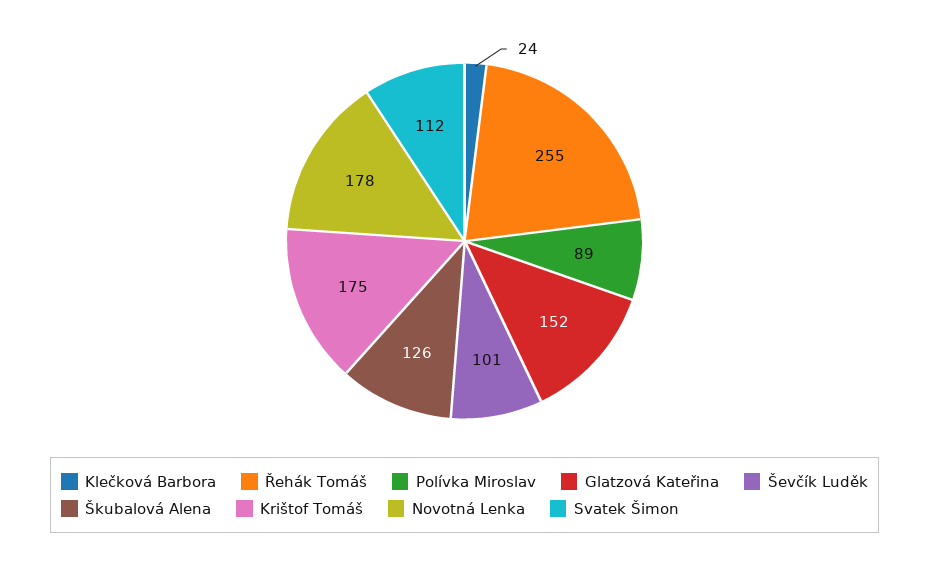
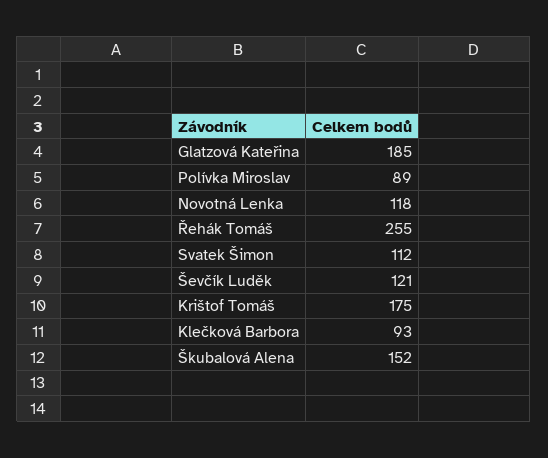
  {
-   "Klečková Barbora": 24,
+   "Klečková Barbora": 93,
    "Řehák Tomáš": 255,
    "Polívka Miroslav": 89,
-   "Glatzová Kateřina": 152,
+   "Glatzová Kateřina": 185,
-   "Ševčík Luděk": 101,
+   "Ševčík Luděk": 121,
-   "Škubalová Alena": 126,
+   "Škubalová Alena": 152,
    "Krištof Tomáš": 175,
-   "Novotná Lenka": 178,
+   "Novotná Lenka": 118,
    "Svatek Šimon": 112
  }

